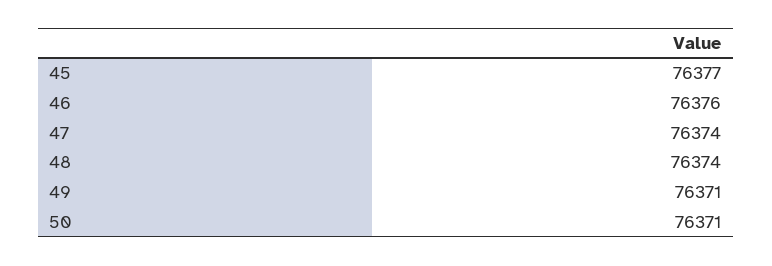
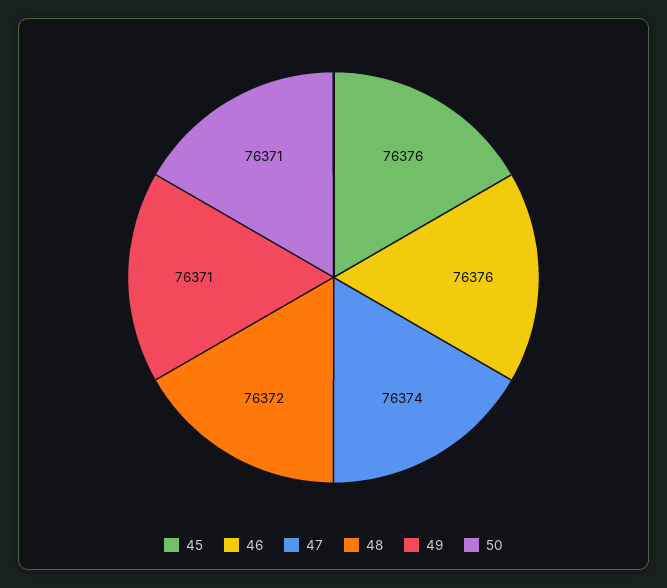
  {
-   "45": 76377,
+   "45": 76376,
    "46": 76376,
    "47": 76374,
-   "48": 76374,
+   "48": 76372,
    "49": 76371,
    "50": 76371
  }

